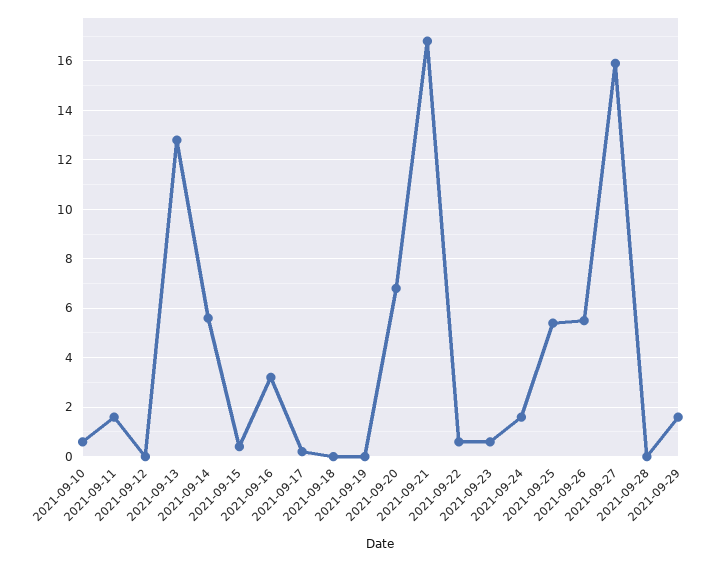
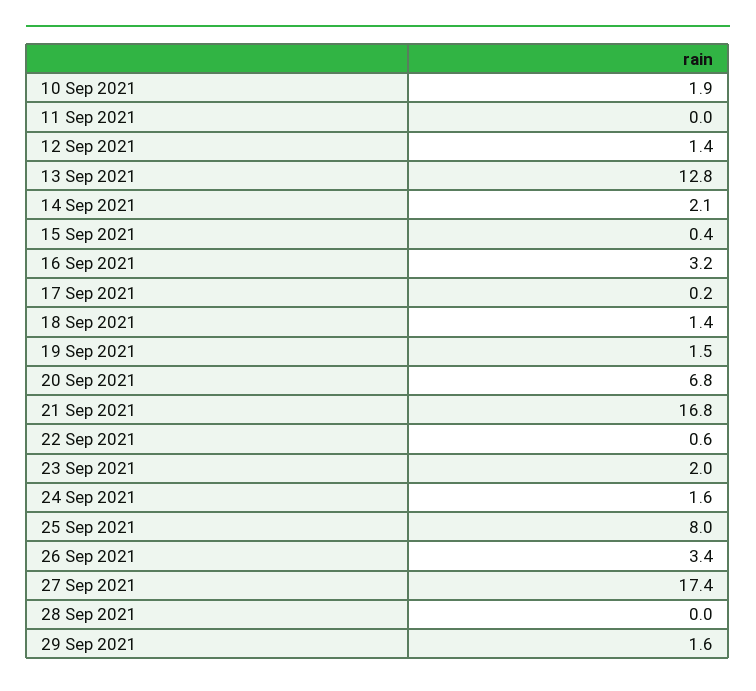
  {
-   "2021-09-10": 0.5,
+   "2021-09-10": 1.9,
-   "2021-09-11": 1.5,
+   "2021-09-11": 0,
-   "2021-09-12": 0,
+   "2021-09-12": 1.4,
    "2021-09-13": 12.8,
-   "2021-09-14": 5.5,
+   "2021-09-14": 2.1,
    "2021-09-15": 0.4,
    "2021-09-16": 3.2,
    "2021-09-17": 0.2,
-   "2021-09-18": 0,
+   "2021-09-18": 1.4,
-   "2021-09-19": 0,
+   "2021-09-19": 1.5,
    "2021-09-20": 6.8,
    "2021-09-21": 16.8,
    "2021-09-22": 0.6,
-   "2021-09-23": 0.5,
+   "2021-09-23": 2,
    "2021-09-24": 1.6,
-   "2021-09-25": 5.5,
+   "2021-09-25": 8,
-   "2021-09-26": 5.5,
+   "2021-09-26": 3.4,
-   "2021-09-27": 16,
+   "2021-09-27": 17.4,
    "2021-09-28": 0,
    "2021-09-29": 1.6
  }

